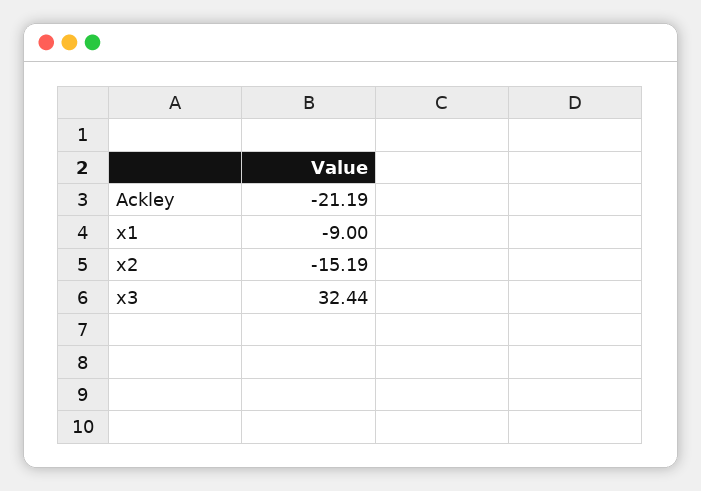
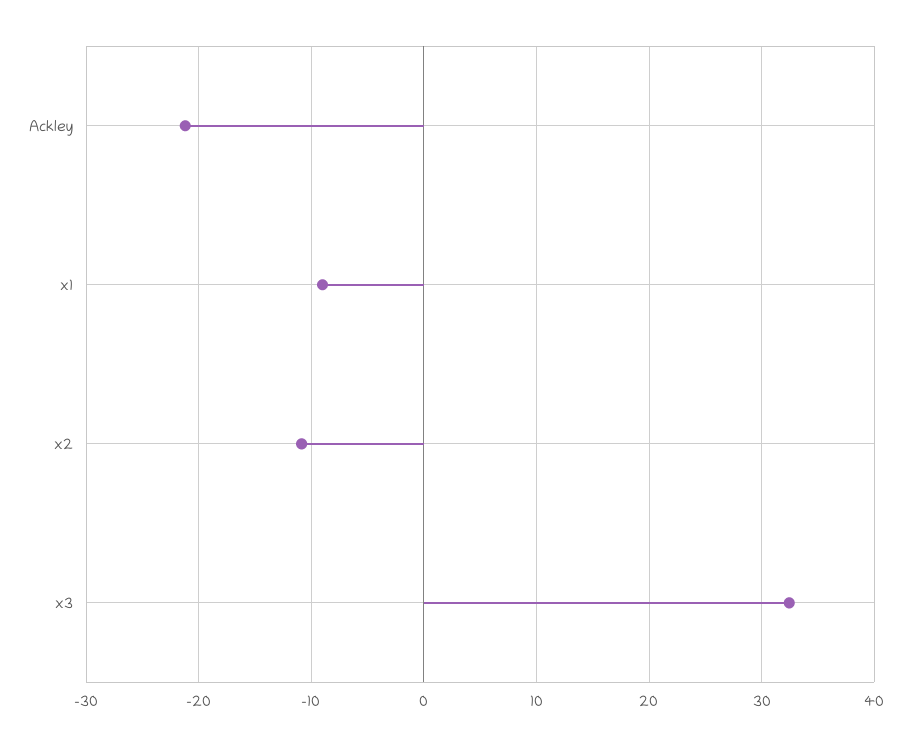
  {
    "Ackley": -21.19,
    "x1": -9,
-   "x2": -15.19,
+   "x2": -11,
    "x3": 32.44
  }

